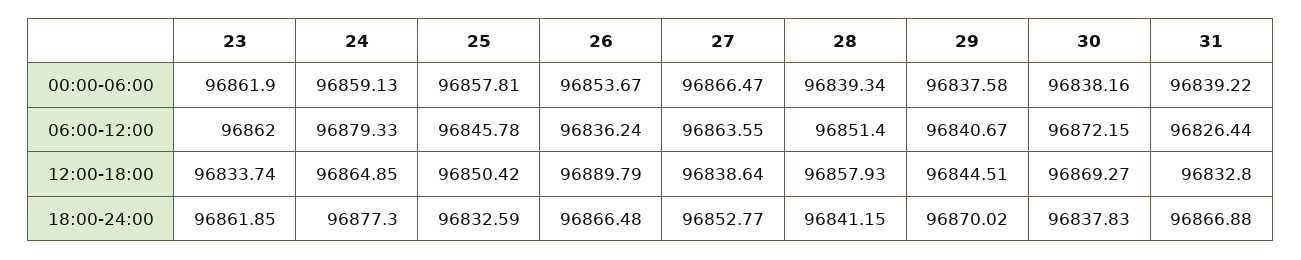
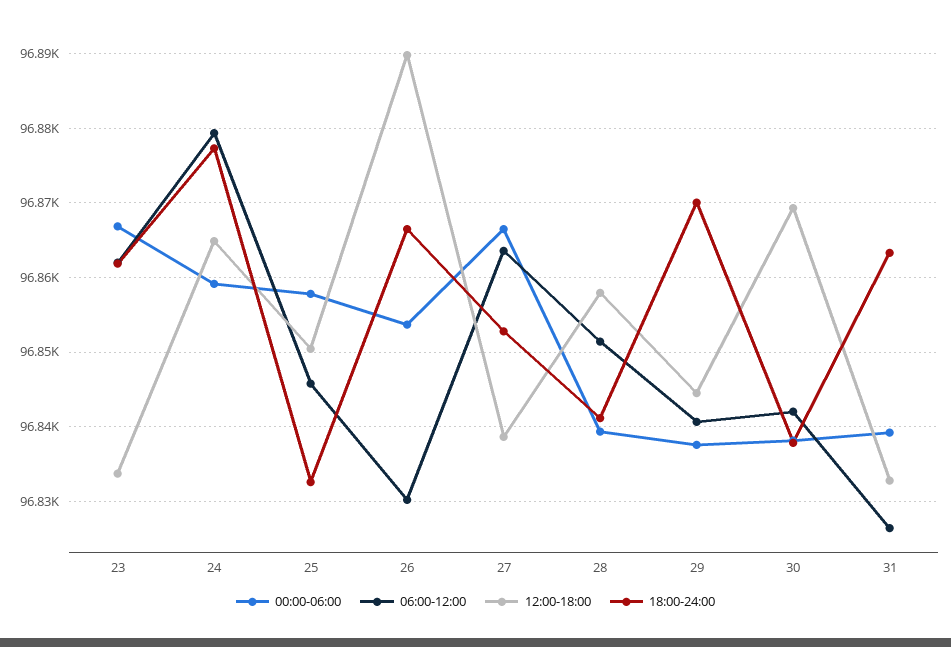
  {
    "00:00-06:00": {
-     "23": 96861.9,
+     "23": 96867,
      "24": 96859.13,
      "25": 96857.81,
      "26": 96853.67,
      "27": 96866.47,
      "28": 96839.34,
      "29": 96837.58,
      "30": 96838.16,
      "31": 96839.22
    },
    "06:00-12:00": {
      "23": 96862,
      "24": 96879.33,
      "25": 96845.78,
-     "26": 96836.24,
+     "26": 96830,
      "27": 96863.55,
      "28": 96851.4,
      "29": 96840.67,
-     "30": 96872.15,
+     "30": 96842,
      "31": 96826.44
    },
    "12:00-18:00": {
      "23": 96833.74,
      "24": 96864.85,
      "25": 96850.42,
      "26": 96889.79,
      "27": 96838.64,
      "28": 96857.93,
      "29": 96844.51,
      "30": 96869.27,
      "31": 96832.8
    },
    "18:00-24:00": {
      "23": 96861.85,
      "24": 96877.3,
      "25": 96832.59,
      "26": 96866.48,
      "27": 96852.77,
      "28": 96841.15,
      "29": 96870.02,
      "30": 96837.83,
-     "31": 96866.88
+     "31": 96863
    }
  }

